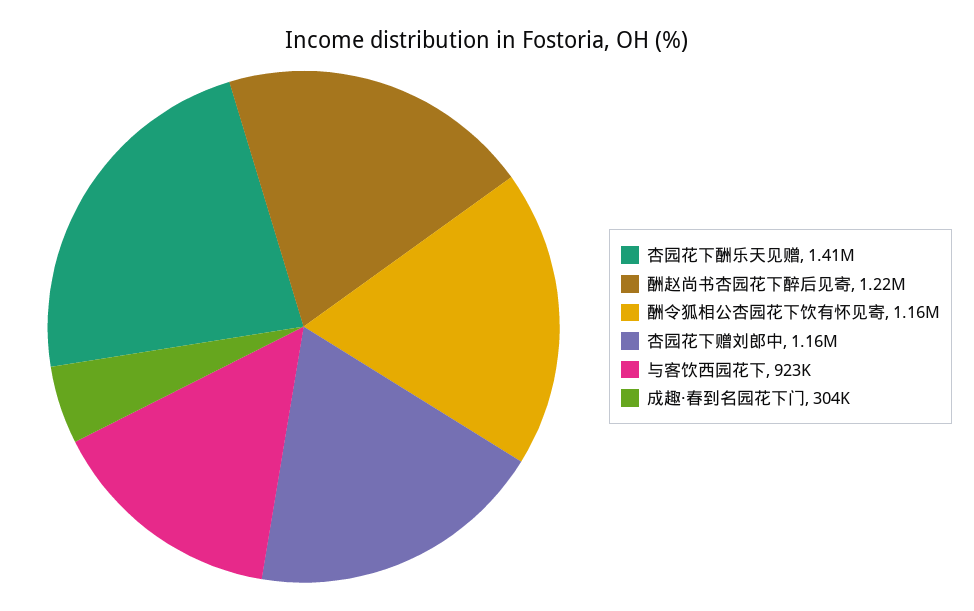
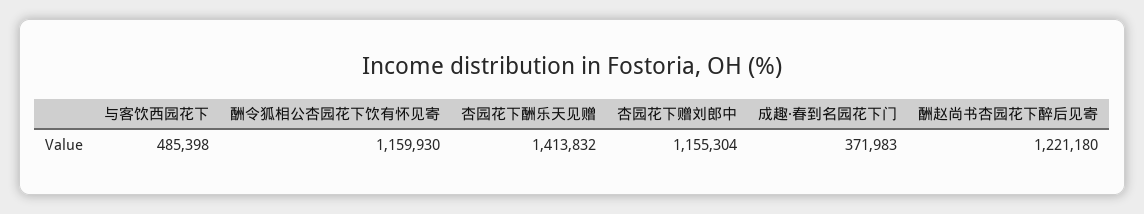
  {
    "杏园花下酬乐天见赠": 1413832,
    "酬赵尚书杏园花下醉后见寄": 1221180,
    "酬令狐相公杏园花下饮有怀见寄": 1159930,
    "杏园花下赠刘郎中": 1155304,
-   "与客饮西园花下": 923000,
+   "与客饮西园花下": 485398,
-   "成趣·春到名园花下门": 304000
+   "成趣·春到名园花下门": 371983
  }

